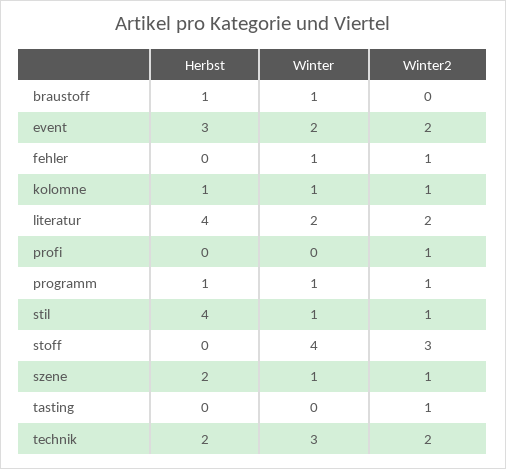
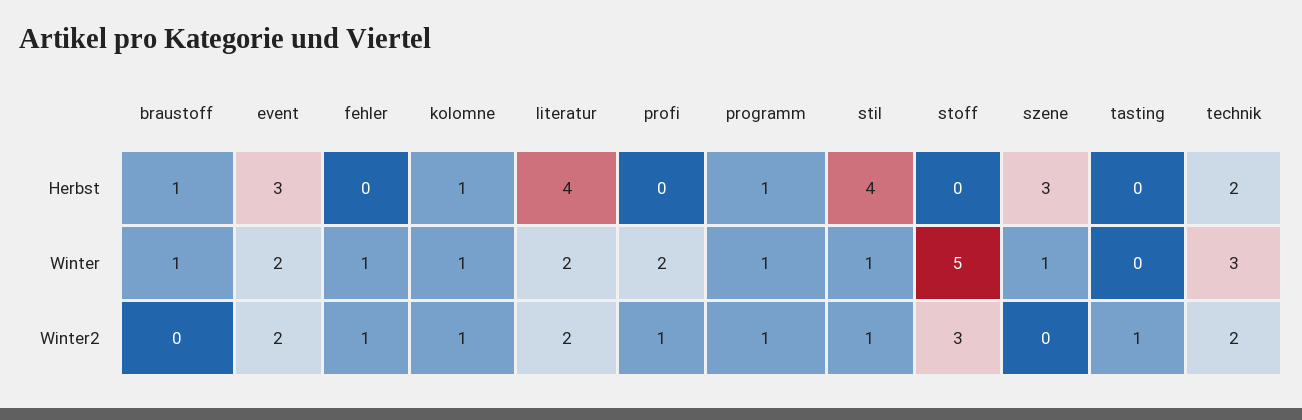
  {
    "Herbst": {
      "braustoff": 1,
      "event": 3,
      "fehler": 0,
      "kolomne": 1,
      "literatur": 4,
      "profi": 0,
      "programm": 1,
      "stil": 4,
      "stoff": 0,
-     "szene": 2,
+     "szene": 3,
      "tasting": 0,
      "technik": 2
    },
    "Winter": {
      "braustoff": 1,
      "event": 2,
      "fehler": 1,
      "kolomne": 1,
      "literatur": 2,
-     "profi": 0,
+     "profi": 2,
      "programm": 1,
      "stil": 1,
-     "stoff": 4,
+     "stoff": 5,
      "szene": 1,
      "tasting": 0,
      "technik": 3
    },
    "Winter2": {
      "braustoff": 0,
      "event": 2,
      "fehler": 1,
      "kolomne": 1,
      "literatur": 2,
      "profi": 1,
      "programm": 1,
      "stil": 1,
      "stoff": 3,
-     "szene": 1,
+     "szene": 0,
      "tasting": 1,
      "technik": 2
    }
  }

